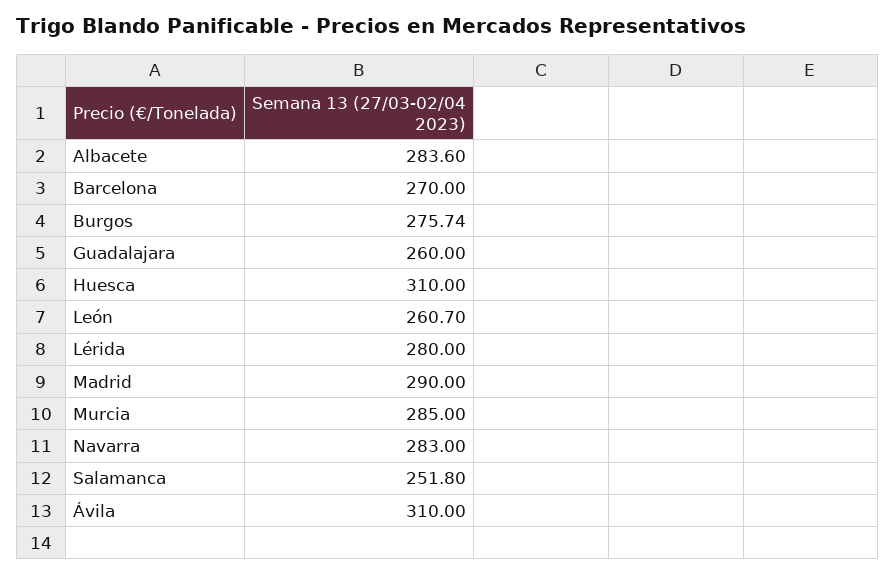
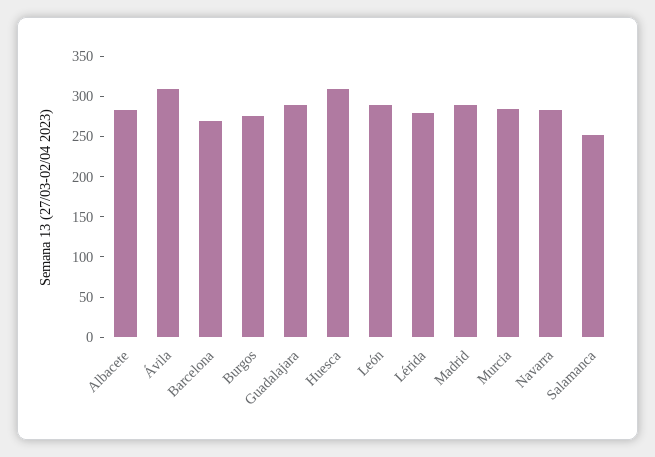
  {
    "Albacete": 283.6,
    "Barcelona": 270,
    "Burgos": 275.74,
-   "Guadalajara": 260,
+   "Guadalajara": 290,
    "Huesca": 310,
-   "León": 260.7,
+   "León": 290,
    "Lérida": 280,
    "Madrid": 290,
    "Murcia": 285,
    "Navarra": 283,
    "Salamanca": 251.8,
    "Ávila": 310
  }

